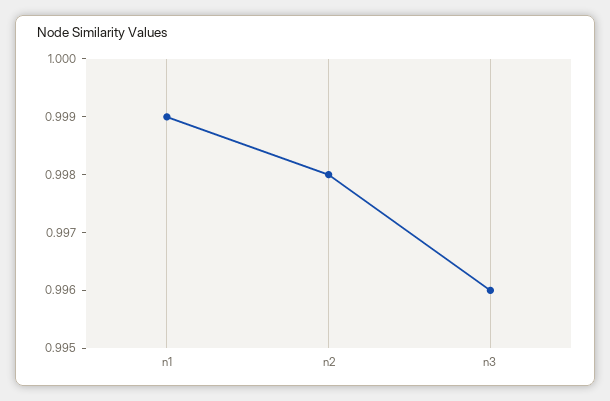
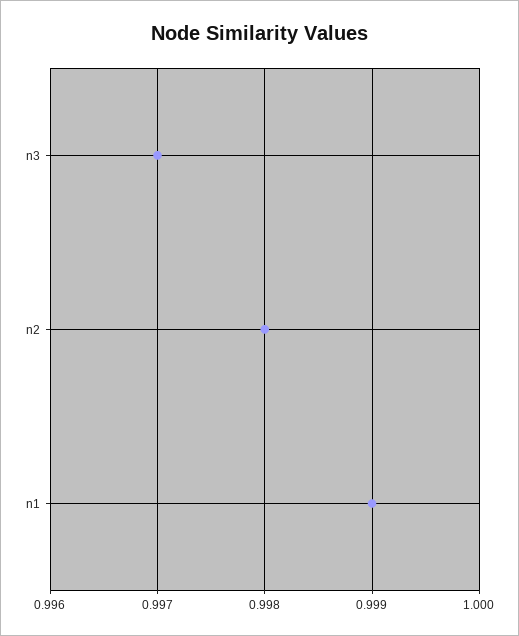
  {
    "n1": 0.999,
    "n2": 0.998,
-   "n3": 0.996
+   "n3": 0.997
  }

